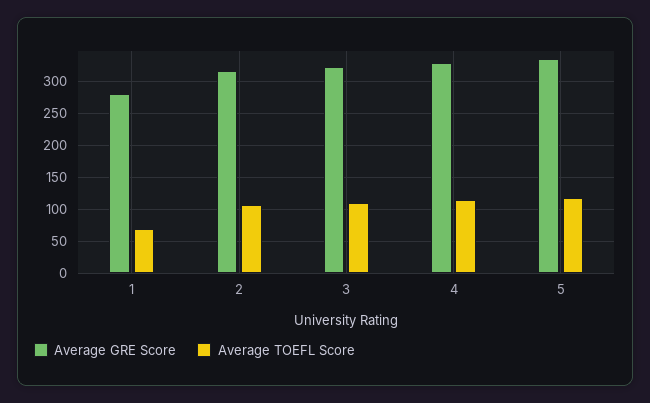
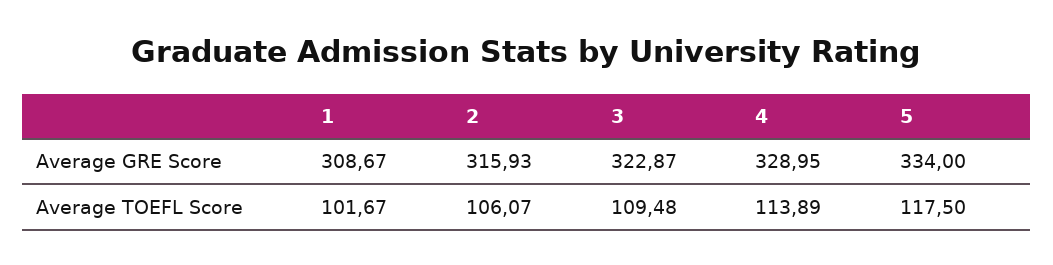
  {
    "Average GRE Score": {
-     "1": 280,
+     "1": 308.67,
      "2": 315.93,
      "3": 322.87,
      "4": 328.95,
      "5": 334
    },
    "Average TOEFL Score": {
-     "1": 70,
+     "1": 101.67,
      "2": 106.07,
      "3": 109.48,
      "4": 113.89,
      "5": 117.5
    }
  }

